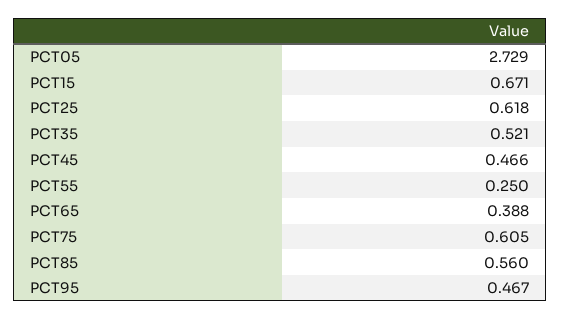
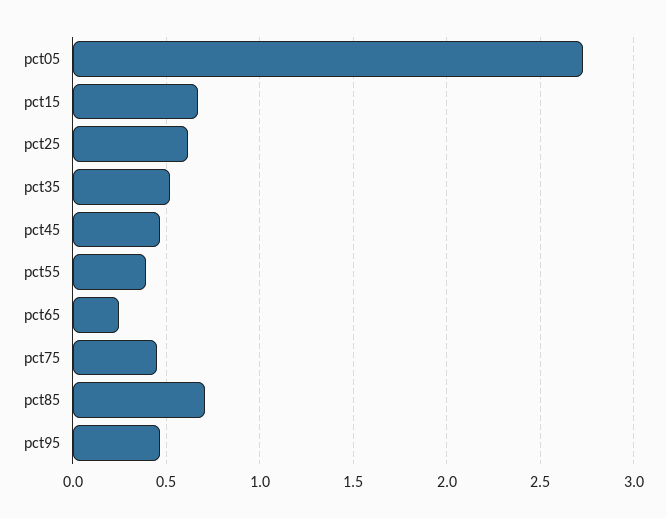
  {
    "PCT05": 2.729,
    "PCT15": 0.671,
    "PCT25": 0.618,
    "PCT35": 0.521,
    "PCT45": 0.466,
-   "PCT55": 0.25,
+   "PCT55": 0.4,
-   "PCT65": 0.388,
+   "PCT65": 0.25,
-   "PCT75": 0.605,
+   "PCT75": 0.45,
-   "PCT85": 0.56,
+   "PCT85": 0.7,
    "PCT95": 0.467
  }

